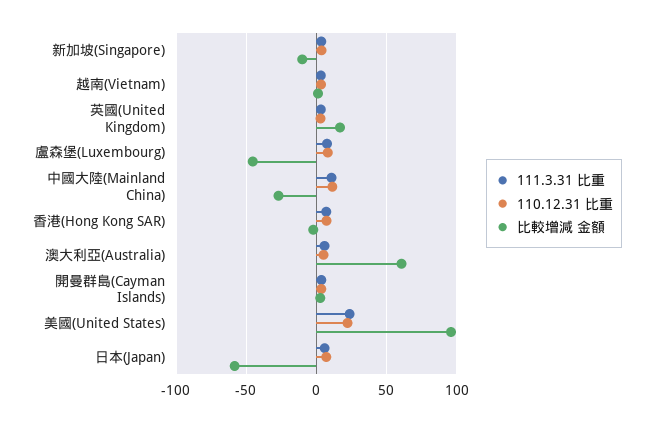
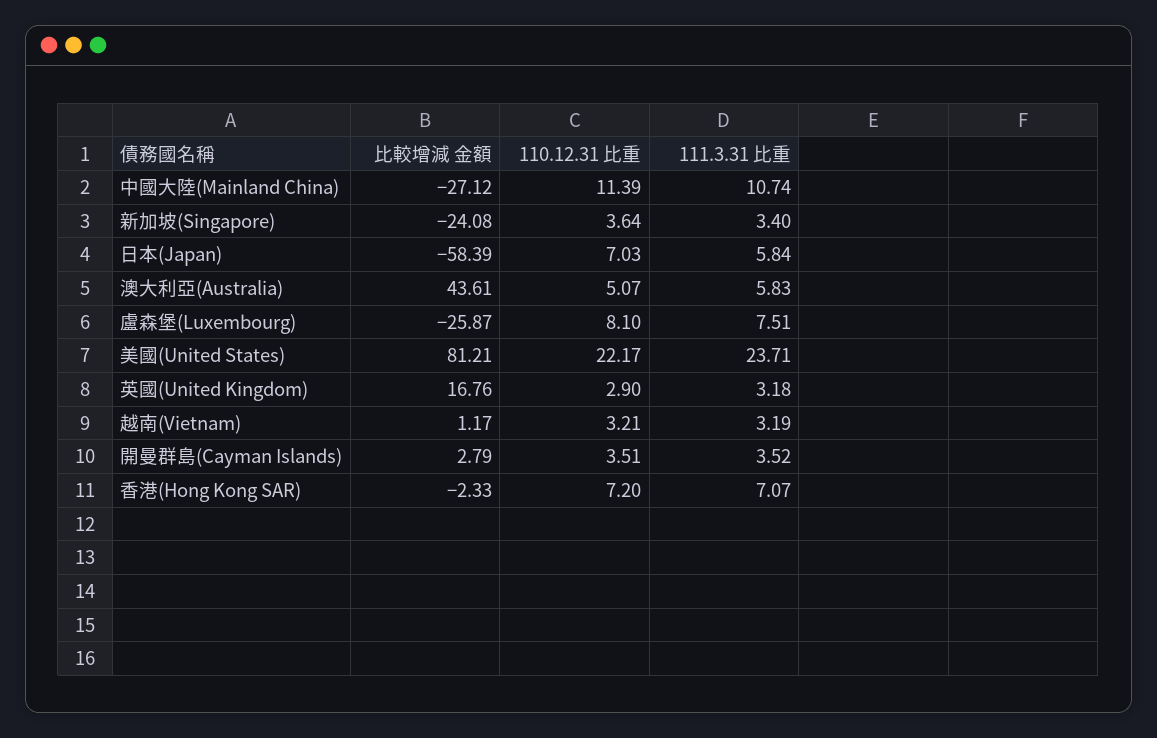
  {
    "111.3.31 比重": {
      "新加坡(Singapore)": 3.4,
      "越南(Vietnam)": 3.19,
      "英國(United Kingdom)": 3.18,
      "盧森堡(Luxembourg)": 7.51,
      "中國大陸(Mainland China)": 10.74,
      "香港(Hong Kong SAR)": 7.07,
      "澳大利亞(Australia)": 5.83,
      "開曼群島(Cayman Islands)": 3.52,
      "美國(United States)": 23.71,
      "日本(Japan)": 5.84
    },
    "110.12.31 比重": {
      "新加坡(Singapore)": 3.64,
      "越南(Vietnam)": 3.21,
      "英國(United Kingdom)": 2.9,
      "盧森堡(Luxembourg)": 8.1,
      "中國大陸(Mainland China)": 11.39,
      "香港(Hong Kong SAR)": 7.2,
      "澳大利亞(Australia)": 5.07,
      "開曼群島(Cayman Islands)": 3.51,
      "美國(United States)": 22.17,
      "日本(Japan)": 7.03
    },
    "比較增減 金額": {
-     "新加坡(Singapore)": -10,
+     "新加坡(Singapore)": -24.08,
      "越南(Vietnam)": 1.17,
      "英國(United Kingdom)": 16.76,
-     "盧森堡(Luxembourg)": -45,
+     "盧森堡(Luxembourg)": -25.87,
      "中國大陸(Mainland China)": -27.12,
      "香港(Hong Kong SAR)": -2.33,
-     "澳大利亞(Australia)": 60,
+     "澳大利亞(Australia)": 43.61,
      "開曼群島(Cayman Islands)": 2.79,
-     "美國(United States)": 95,
+     "美國(United States)": 81.21,
      "日本(Japan)": -58.39
    }
  }

